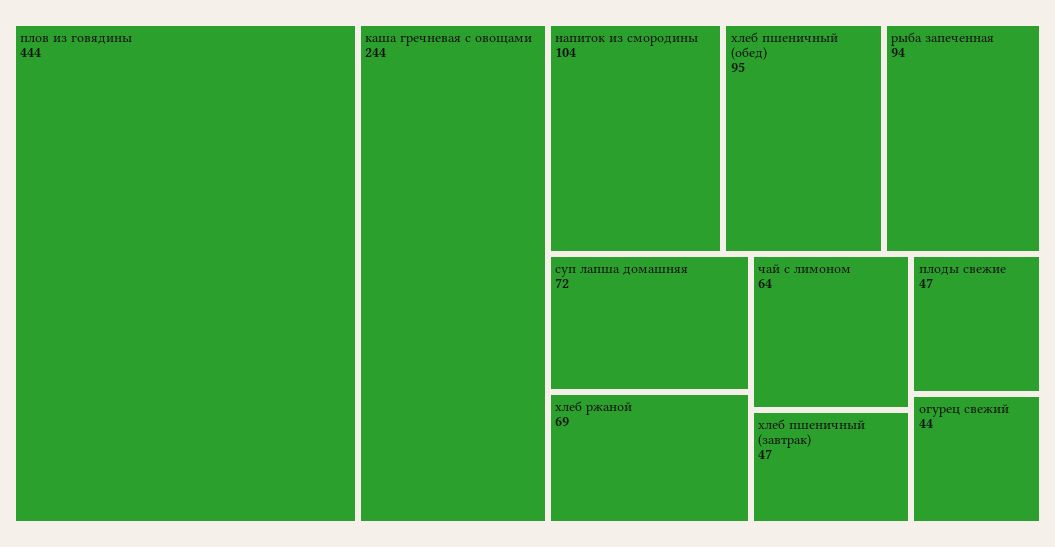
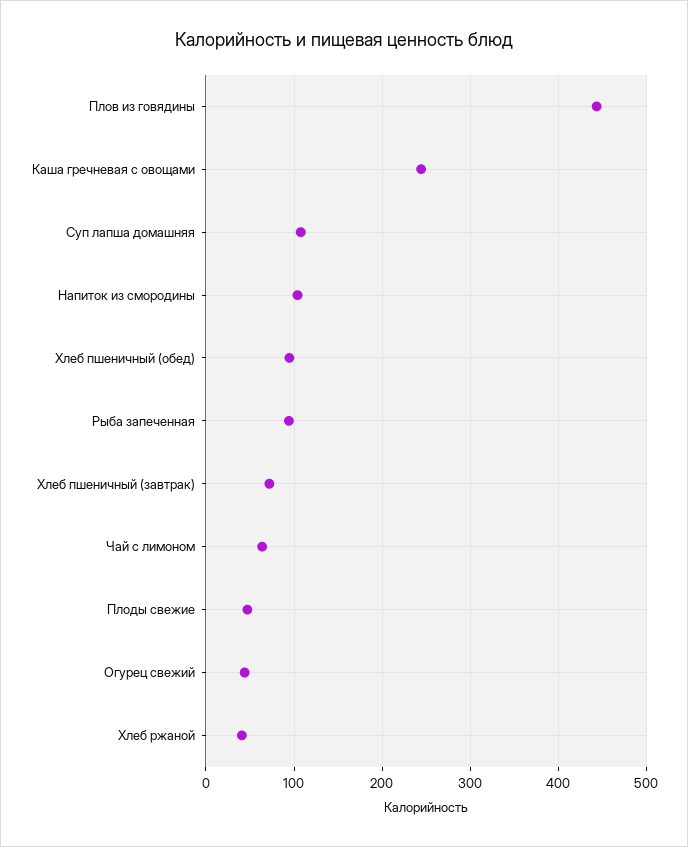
  {
    "плов из говядины": 444,
    "каша гречневая с овощами": 244,
    "напиток из смородины": 104,
    "хлеб пшеничный (обед)": 95,
    "рыба запеченная": 94,
-   "суп лапша домашняя": 72,
+   "суп лапша домашняя": 110,
-   "хлеб ржаной": 69,
+   "хлеб ржаной": 40,
    "чай с лимоном": 64,
-   "хлеб пшеничный (завтрак)": 47,
+   "хлеб пшеничный (завтрак)": 70,
    "плоды свежие": 47,
    "огурец свежий": 44
  }

